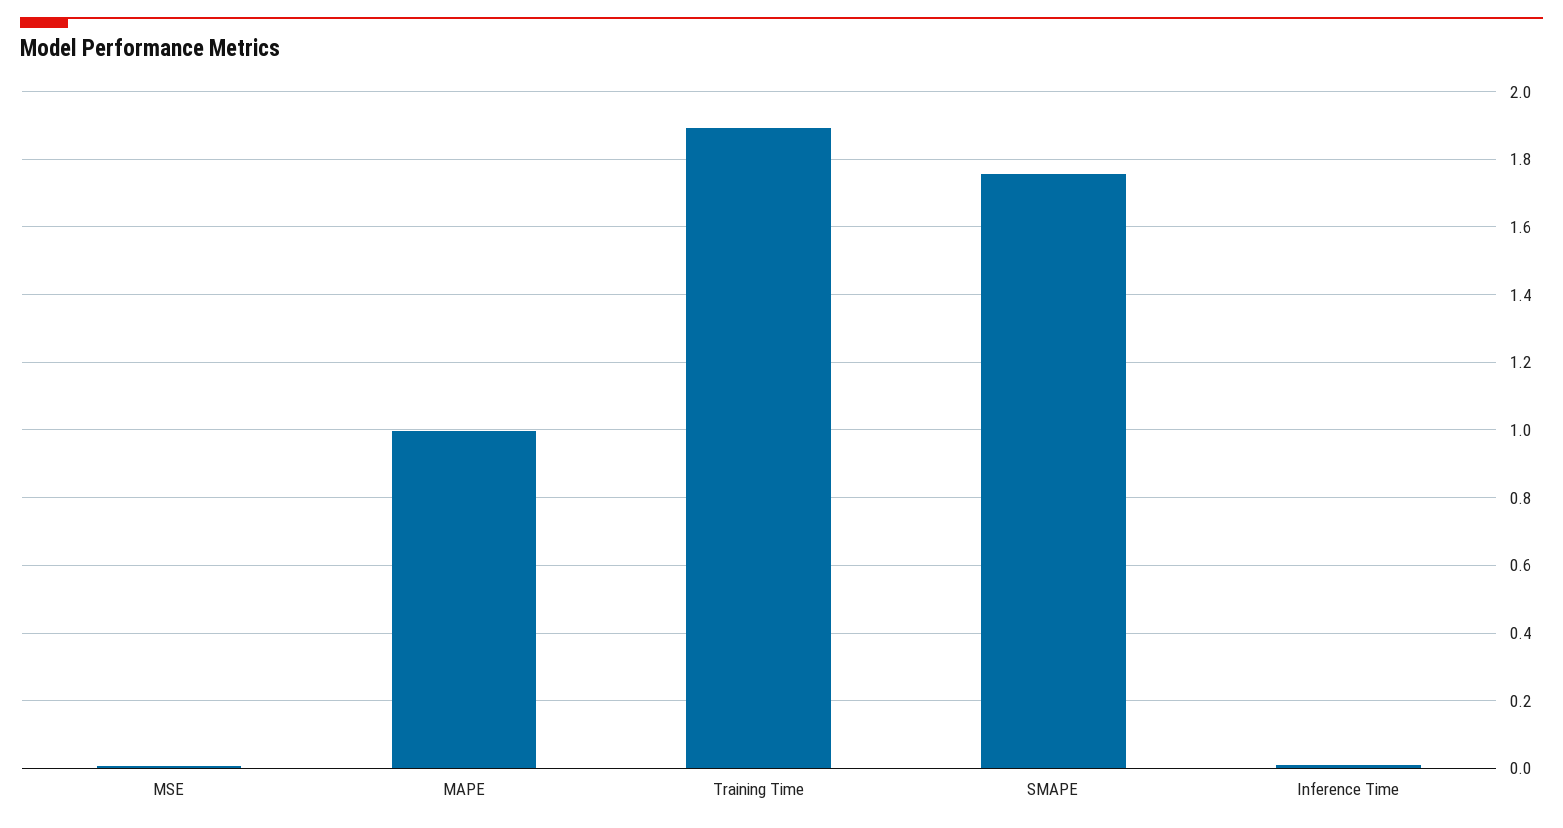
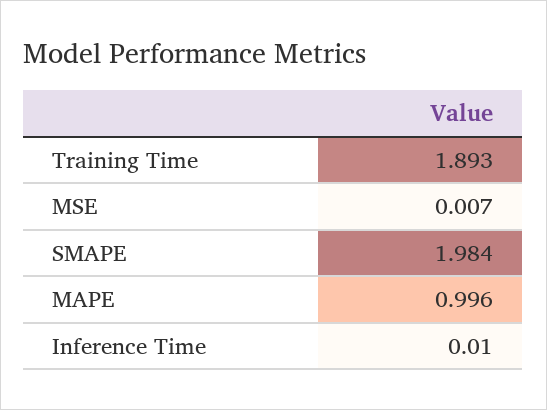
  {
    "MSE": 0.007,
    "MAPE": 0.996,
    "Training Time": 1.893,
-   "SMAPE": 1.76,
+   "SMAPE": 1.984,
    "Inference Time": 0.01
  }

